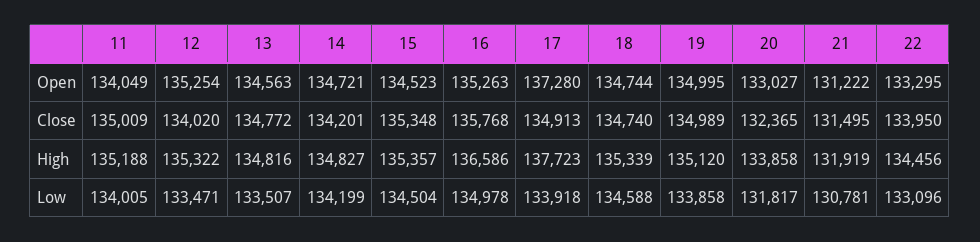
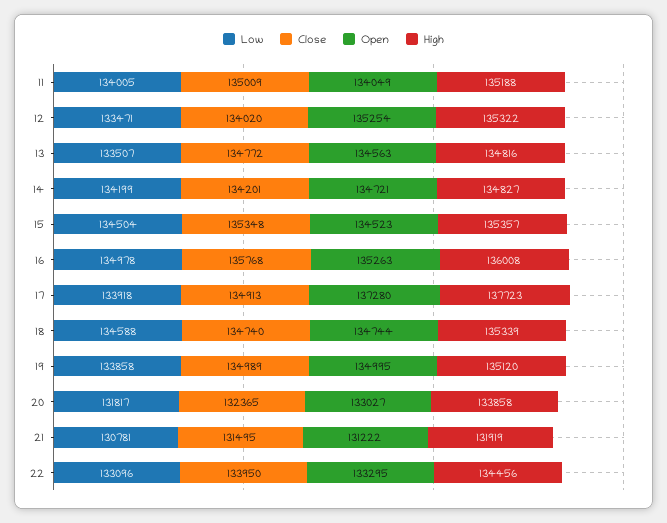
  {
    "Open": {
      "11": 134049,
      "12": 135254,
      "13": 134563,
      "14": 134721,
      "15": 134523,
      "16": 135263,
      "17": 137280,
      "18": 134744,
      "19": 134995,
      "20": 133027,
      "21": 131222,
      "22": 133295
    },
    "Close": {
      "11": 135009,
      "12": 134020,
      "13": 134772,
      "14": 134201,
      "15": 135348,
      "16": 135768,
      "17": 134913,
      "18": 134740,
      "19": 134989,
      "20": 132365,
      "21": 131495,
      "22": 133950
    },
    "High": {
      "11": 135188,
      "12": 135322,
      "13": 134816,
      "14": 134827,
      "15": 135357,
-     "16": 136586,
+     "16": 136008,
      "17": 137723,
      "18": 135339,
      "19": 135120,
      "20": 133858,
      "21": 131919,
      "22": 134456
    },
    "Low": {
      "11": 134005,
      "12": 133471,
      "13": 133507,
      "14": 134199,
      "15": 134504,
      "16": 134978,
      "17": 133918,
      "18": 134588,
      "19": 133858,
      "20": 131817,
      "21": 130781,
      "22": 133096
    }
  }

